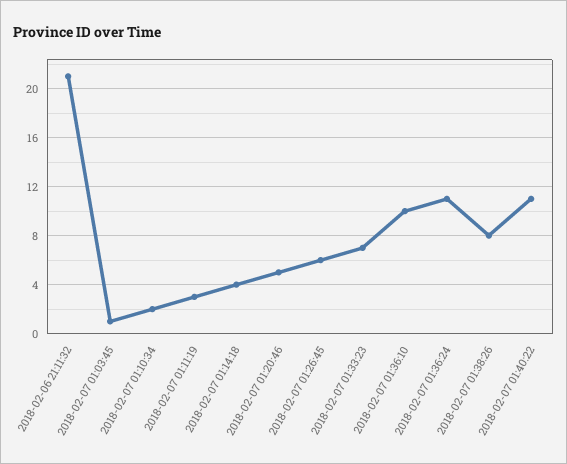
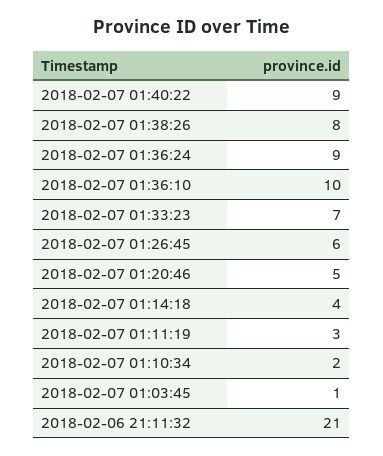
  {
    "2018-02-06 21:11:32": 21,
    "2018-02-07 01:03:45": 1,
    "2018-02-07 01:10:34": 2,
    "2018-02-07 01:11:19": 3,
    "2018-02-07 01:14:18": 4,
    "2018-02-07 01:20:46": 5,
    "2018-02-07 01:26:45": 6,
    "2018-02-07 01:33:23": 7,
    "2018-02-07 01:36:10": 10,
-   "2018-02-07 01:36:24": 11,
+   "2018-02-07 01:36:24": 9,
    "2018-02-07 01:38:26": 8,
-   "2018-02-07 01:40:22": 11
+   "2018-02-07 01:40:22": 9
  }

